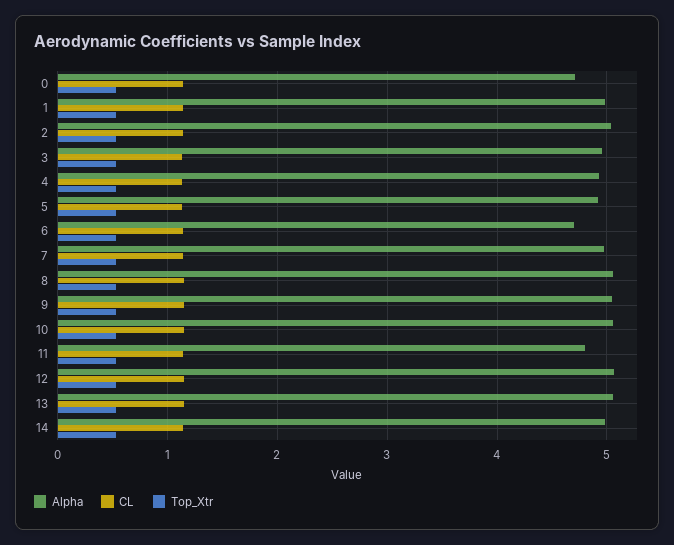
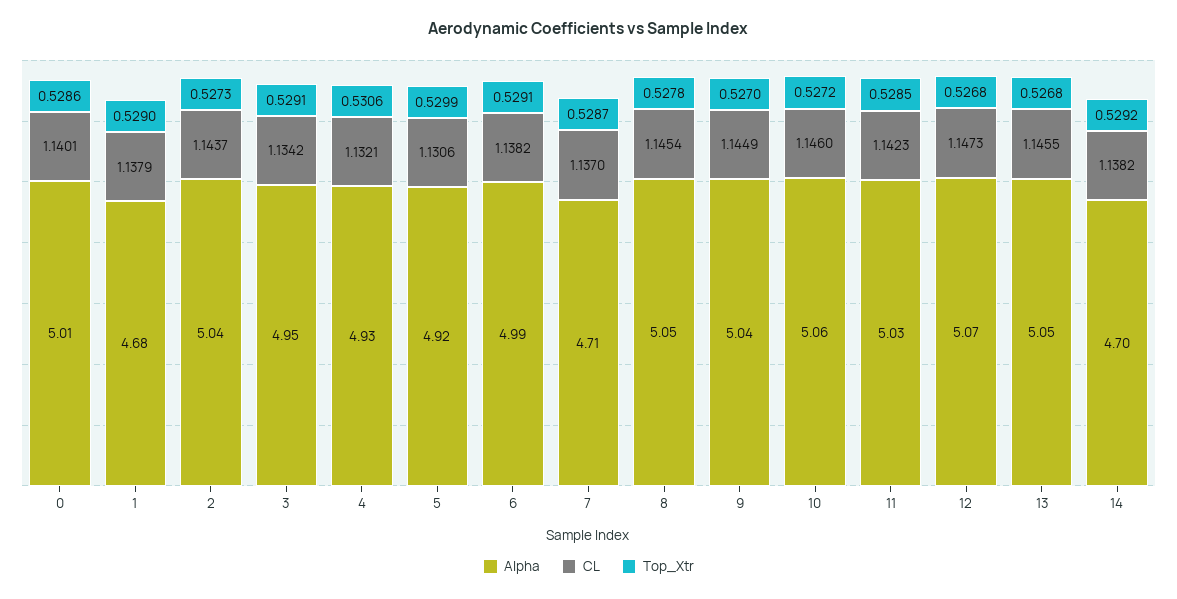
  {
    "Alpha": {
-     "0": 4.7,
+     "0": 5.01,
-     "1": 5,
+     "1": 4.68,
      "2": 5.04,
      "3": 4.95,
      "4": 4.93,
      "5": 4.92,
-     "6": 4.7,
+     "6": 4.99,
-     "7": 5,
+     "7": 4.71,
      "8": 5.05,
      "9": 5.04,
      "10": 5.06,
-     "11": 4.8,
+     "11": 5.03,
      "12": 5.07,
      "13": 5.05,
-     "14": 5
+     "14": 4.7
    },
    "CL": {
      "0": 1.1401,
      "1": 1.1379,
      "2": 1.1437,
      "3": 1.1342,
      "4": 1.1321,
      "5": 1.1306,
      "6": 1.1382,
      "7": 1.137,
      "8": 1.1454,
      "9": 1.1449,
      "10": 1.146,
      "11": 1.1423,
      "12": 1.1473,
      "13": 1.1455,
      "14": 1.1382
    },
    "Top_Xtr": {
      "0": 0.5286,
      "1": 0.529,
      "2": 0.5273,
      "3": 0.5291,
      "4": 0.5306,
      "5": 0.5299,
      "6": 0.5291,
      "7": 0.5287,
      "8": 0.5278,
      "9": 0.527,
      "10": 0.5272,
      "11": 0.5285,
      "12": 0.5268,
      "13": 0.5268,
      "14": 0.5292
    }
  }

